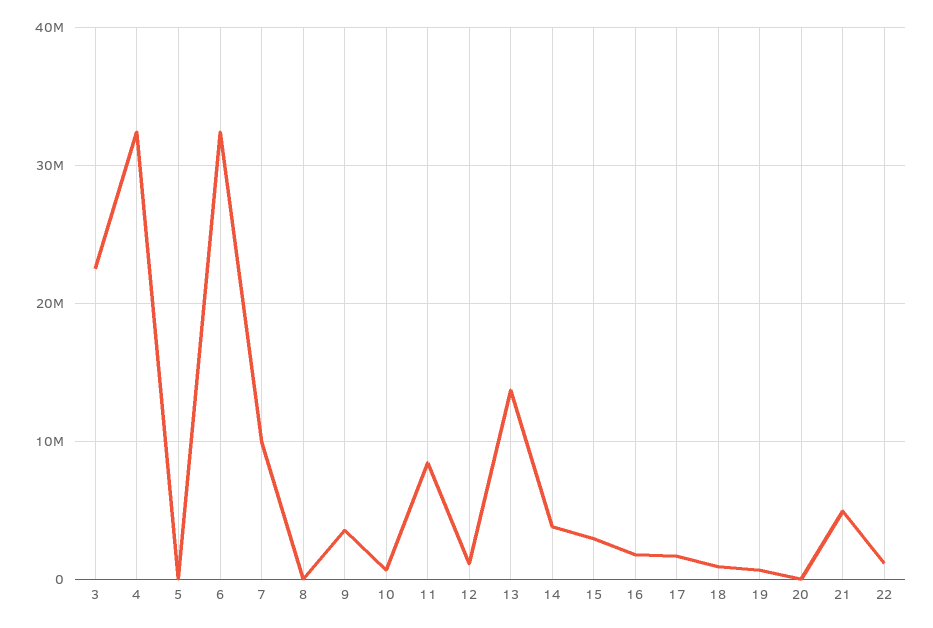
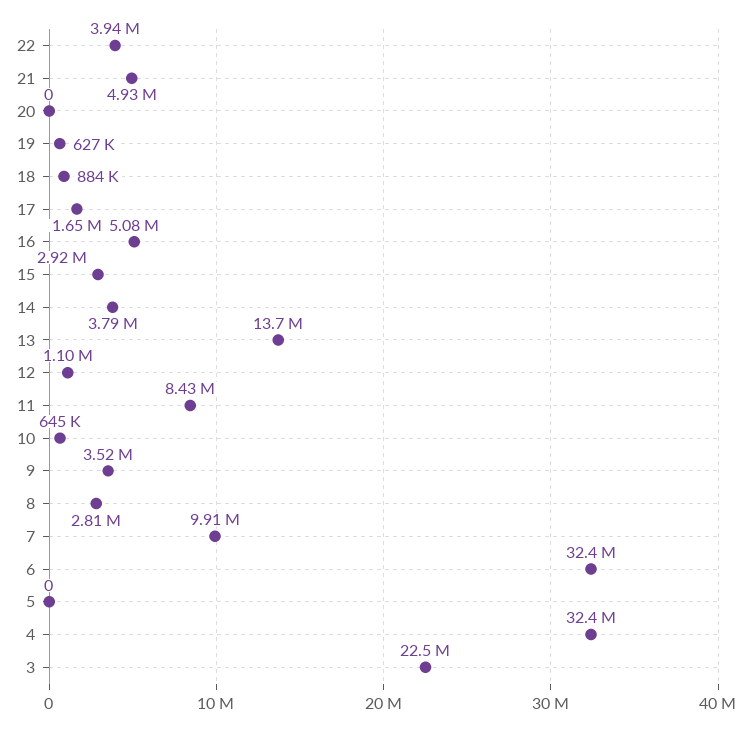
  {
    "3": 22500000,
    "4": 32400000,
    "5": 0,
    "6": 32400000,
    "7": 9910000,
-   "8": 0,
+   "8": 2810000,
    "9": 3520000,
    "10": 645000,
    "11": 8430000,
    "12": 1100000,
    "13": 13700000,
    "14": 3790000,
    "15": 2920000,
-   "16": 2000000,
+   "16": 5080000,
    "17": 1650000,
    "18": 884000,
    "19": 627000,
    "20": 0,
    "21": 4930000,
-   "22": 1000000
+   "22": 3940000
  }

